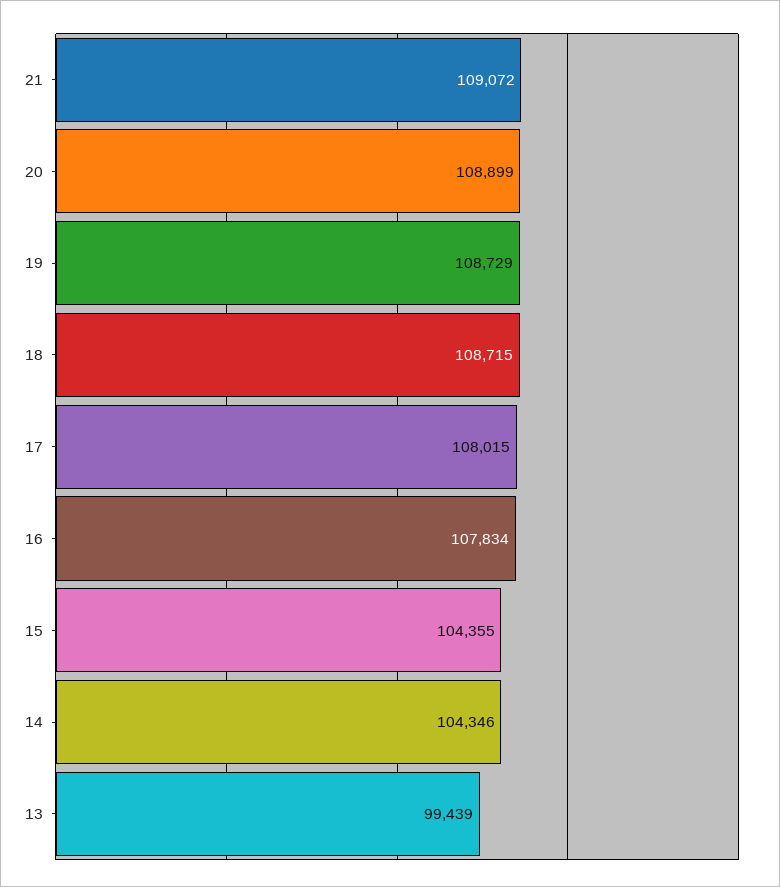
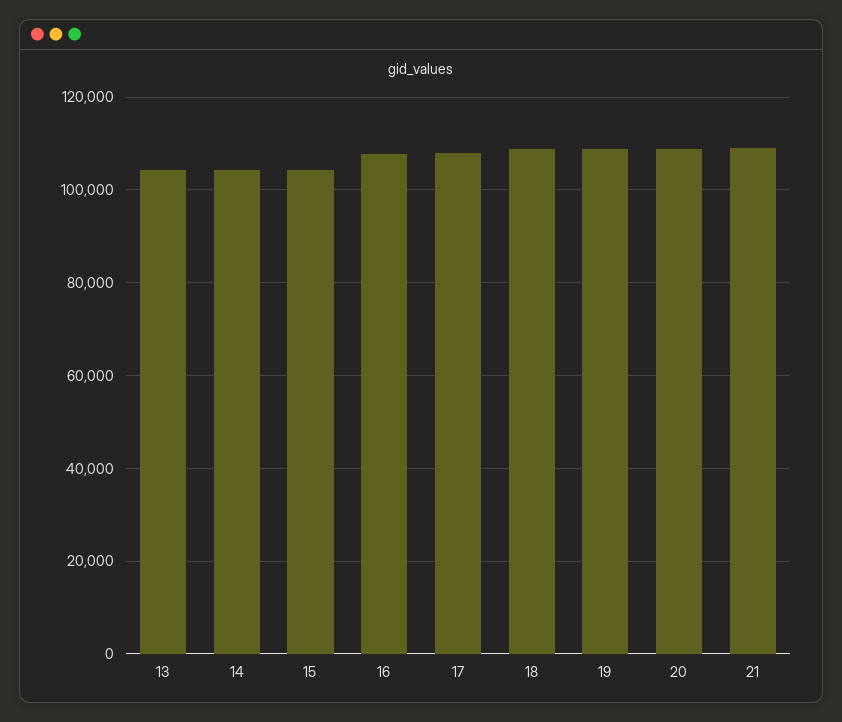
  {
    "21": 109072,
    "20": 108899,
    "19": 108729,
    "18": 108715,
    "17": 108015,
    "16": 107834,
    "15": 104355,
    "14": 104346,
-   "13": 99439
+   "13": 104000
  }

